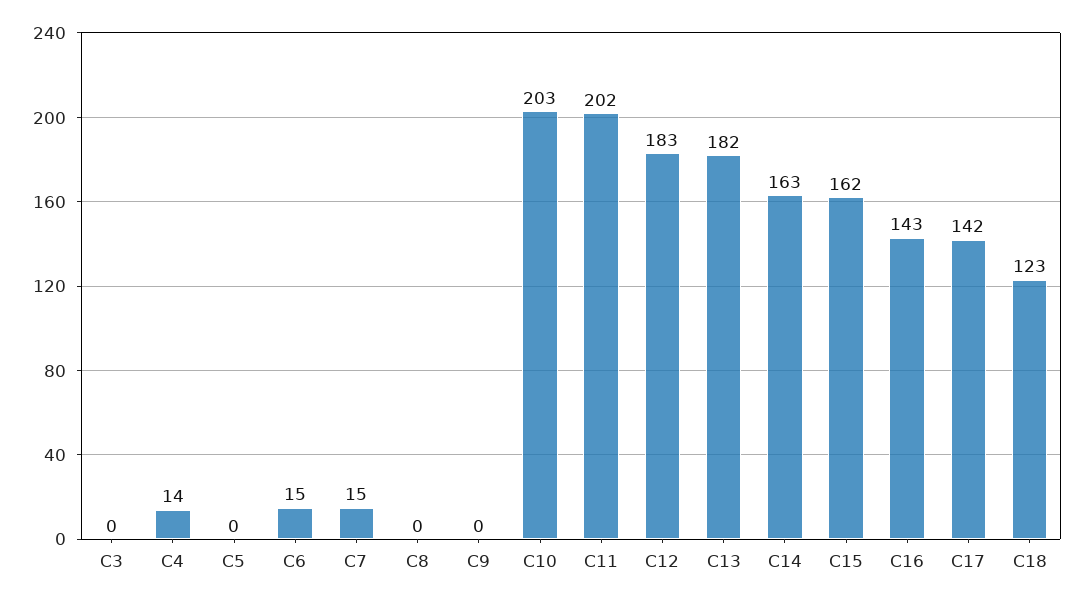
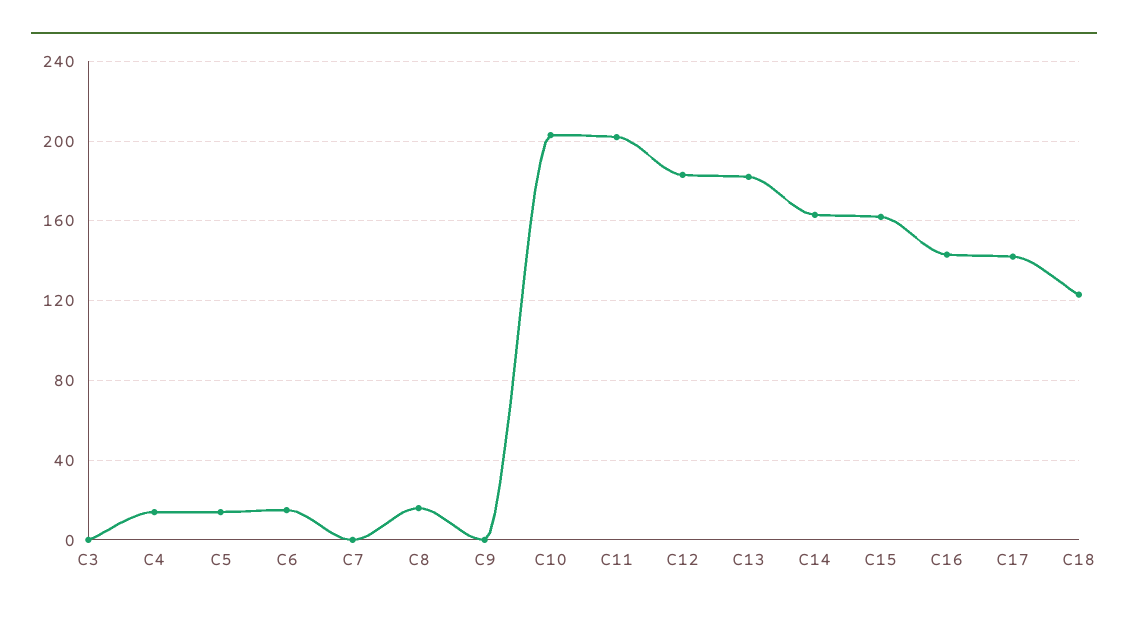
  {
    "C3": 0,
    "C4": 14,
-   "C5": 0,
+   "C5": 15,
    "C6": 15,
-   "C7": 15,
+   "C7": 0,
-   "C8": 0,
+   "C8": 15,
    "C9": 0,
    "C10": 203,
    "C11": 202,
    "C12": 183,
    "C13": 182,
    "C14": 163,
    "C15": 162,
    "C16": 143,
    "C17": 142,
    "C18": 123
  }

